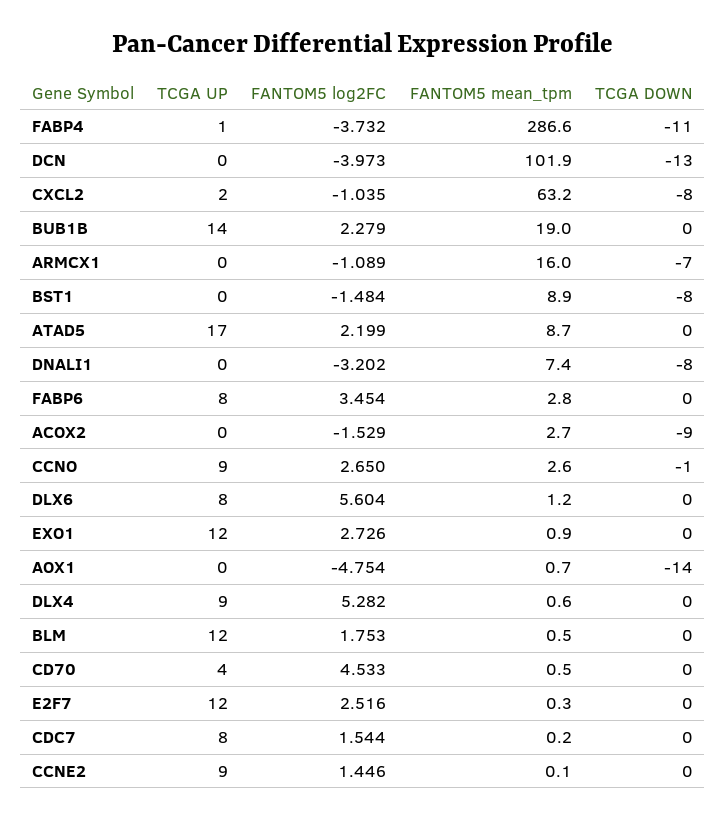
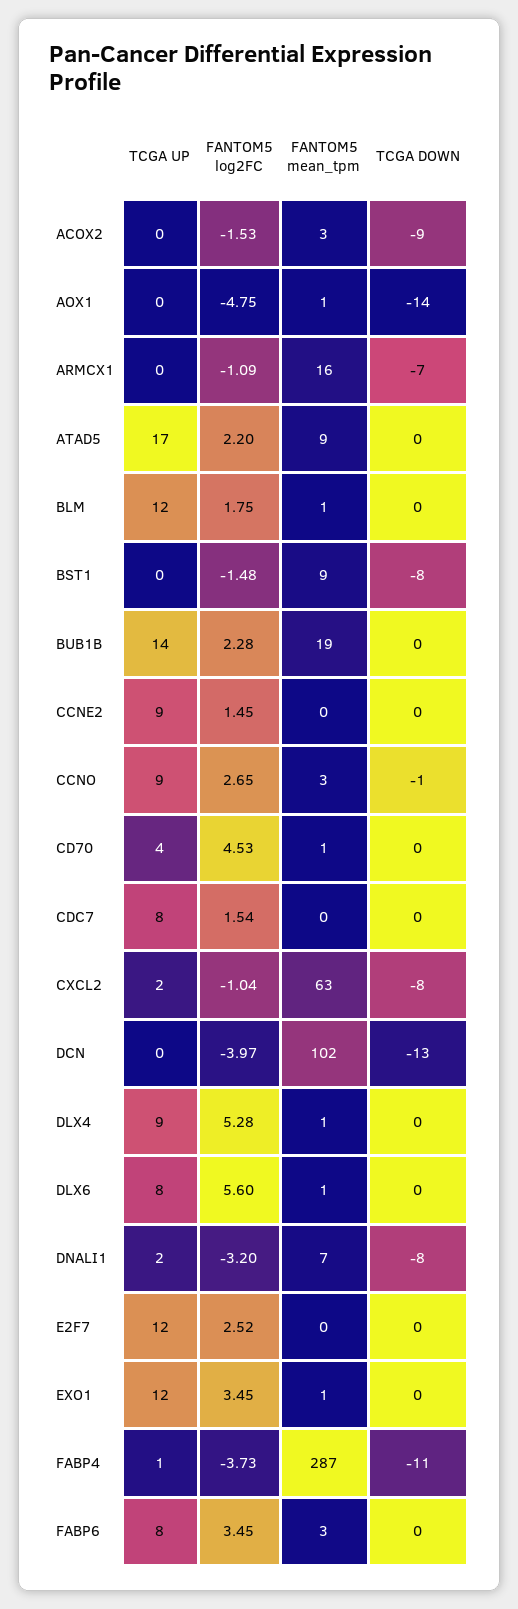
  {
    "TCGA UP": {
      "FABP4": 1,
      "DCN": 0,
      "CXCL2": 2,
      "BUB1B": 14,
      "ARMCX1": 0,
      "BST1": 0,
      "ATAD5": 17,
-     "DNALI1": 0,
+     "DNALI1": 2,
      "FABP6": 8,
      "ACOX2": 0,
      "CCNO": 9,
      "DLX6": 8,
      "EXO1": 12,
      "AOX1": 0,
      "DLX4": 9,
      "BLM": 12,
      "CD70": 4,
      "E2F7": 12,
      "CDC7": 8,
      "CCNE2": 9
    },
    "FANTOM5 log2FC": {
      "FABP4": -3.732,
      "DCN": -3.973,
      "CXCL2": -1.035,
      "BUB1B": 2.279,
      "ARMCX1": -1.089,
      "BST1": -1.484,
      "ATAD5": 2.199,
      "DNALI1": -3.202,
      "FABP6": 3.454,
      "ACOX2": -1.529,
      "CCNO": 2.65,
      "DLX6": 5.604,
-     "EXO1": 2.726,
+     "EXO1": 3.45,
      "AOX1": -4.754,
      "DLX4": 5.282,
      "BLM": 1.753,
      "CD70": 4.533,
      "E2F7": 2.516,
      "CDC7": 1.544,
      "CCNE2": 1.446
    },
    "FANTOM5 mean_tpm": {
      "FABP4": 286.6,
      "DCN": 101.9,
      "CXCL2": 63.2,
      "BUB1B": 19,
      "ARMCX1": 16,
      "BST1": 8.9,
      "ATAD5": 8.7,
      "DNALI1": 7.4,
      "FABP6": 2.8,
      "ACOX2": 2.7,
      "CCNO": 2.6,
      "DLX6": 1.2,
      "EXO1": 0.9,
      "AOX1": 0.7,
      "DLX4": 0.6,
      "BLM": 0.5,
      "CD70": 0.5,
      "E2F7": 0.3,
      "CDC7": 0.2,
      "CCNE2": 0.1
    },
    "TCGA DOWN": {
      "FABP4": -11,
      "DCN": -13,
      "CXCL2": -8,
      "BUB1B": 0,
      "ARMCX1": -7,
      "BST1": -8,
      "ATAD5": 0,
      "DNALI1": -8,
      "FABP6": 0,
      "ACOX2": -9,
      "CCNO": -1,
      "DLX6": 0,
      "EXO1": 0,
      "AOX1": -14,
      "DLX4": 0,
      "BLM": 0,
      "CD70": 0,
      "E2F7": 0,
      "CDC7": 0,
      "CCNE2": 0
    }
  }

